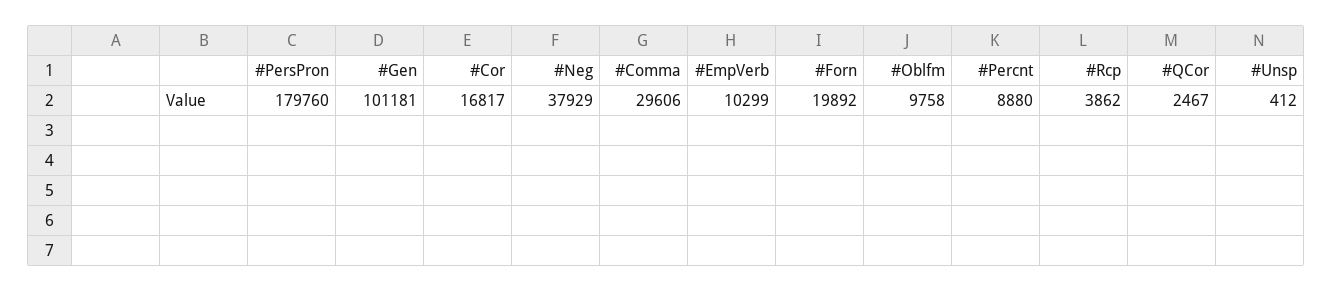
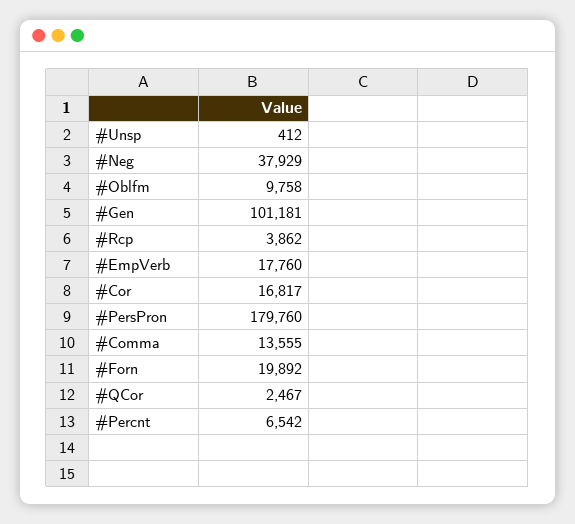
  {
    "#PersPron": 179760,
    "#Gen": 101181,
    "#Cor": 16817,
    "#Neg": 37929,
-   "#Comma": 29606,
+   "#Comma": 13555,
-   "#EmpVerb": 10299,
+   "#EmpVerb": 17760,
    "#Forn": 19892,
    "#Oblfm": 9758,
-   "#Percnt": 8880,
+   "#Percnt": 6542,
    "#Rcp": 3862,
    "#QCor": 2467,
    "#Unsp": 412
  }

